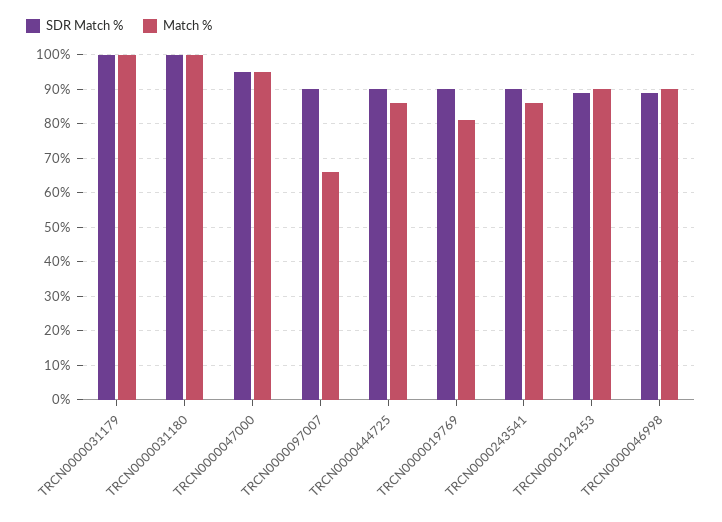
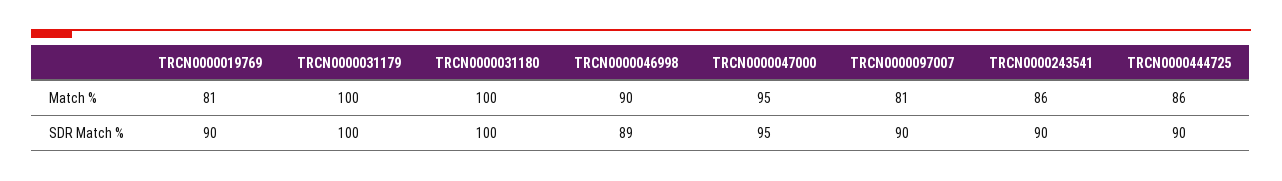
  {
    "SDR Match %": {
      "TRCN0000031179": 100,
      "TRCN0000031180": 100,
      "TRCN0000047000": 95,
      "TRCN0000097007": 90,
      "TRCN0000444725": 90,
      "TRCN0000019769": 90,
      "TRCN0000243541": 90,
-     "TRCN0000129453": 90,
      "TRCN0000046998": 89
    },
    "Match %": {
      "TRCN0000031179": 100,
      "TRCN0000031180": 100,
      "TRCN0000047000": 95,
-     "TRCN0000097007": 65,
+     "TRCN0000097007": 81,
      "TRCN0000444725": 86,
      "TRCN0000019769": 81,
      "TRCN0000243541": 86,
-     "TRCN0000129453": 90,
      "TRCN0000046998": 90
    }
  }

